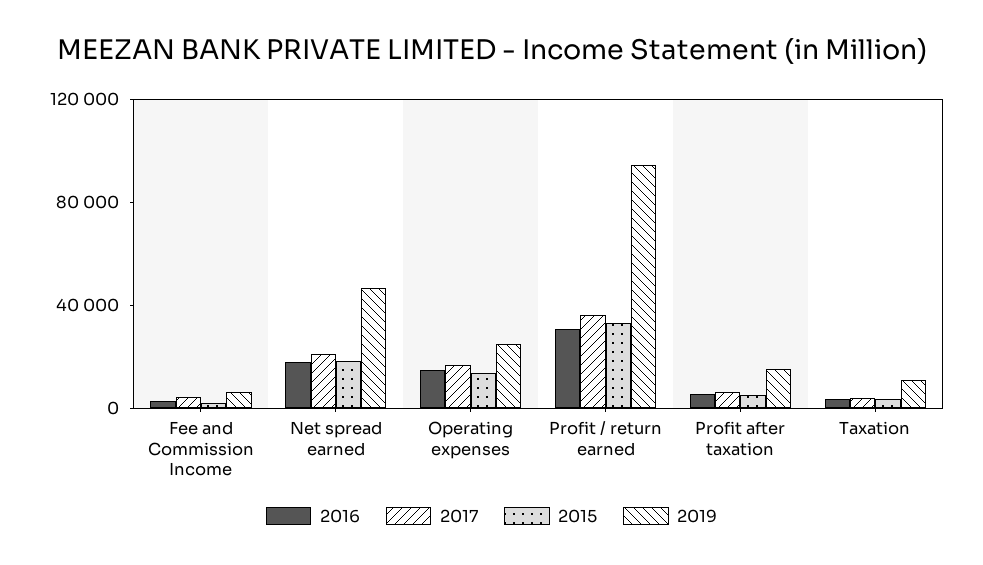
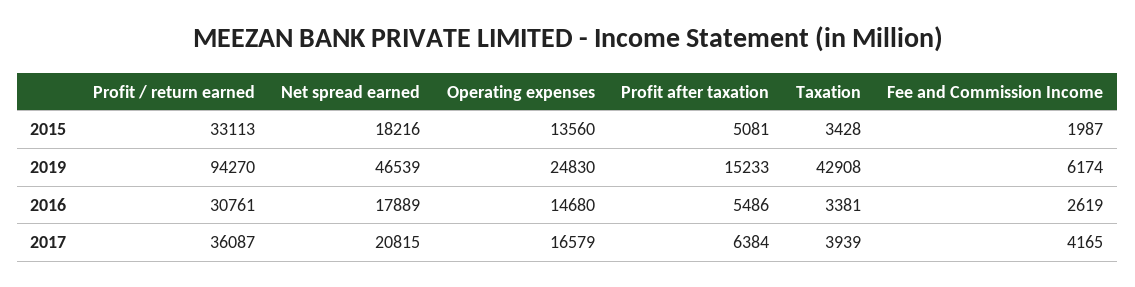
  {
    "2016": {
      "Fee and Commission Income": 2619,
      "Net spread earned": 17889,
      "Operating expenses": 14680,
      "Profit / return earned": 30761,
      "Profit after taxation": 5486,
      "Taxation": 3381
    },
    "2017": {
      "Fee and Commission Income": 4165,
      "Net spread earned": 20815,
      "Operating expenses": 16579,
      "Profit / return earned": 36087,
      "Profit after taxation": 6384,
      "Taxation": 3939
    },
    "2015": {
      "Fee and Commission Income": 1987,
      "Net spread earned": 18216,
      "Operating expenses": 13560,
      "Profit / return earned": 33113,
      "Profit after taxation": 5081,
      "Taxation": 3428
    },
    "2019": {
      "Fee and Commission Income": 6174,
      "Net spread earned": 46539,
      "Operating expenses": 24830,
      "Profit / return earned": 94270,
      "Profit after taxation": 15233,
-     "Taxation": 10000
+     "Taxation": 42908
    }
  }

